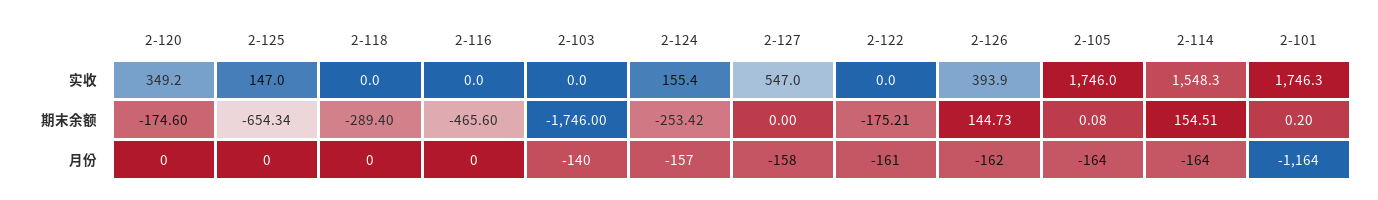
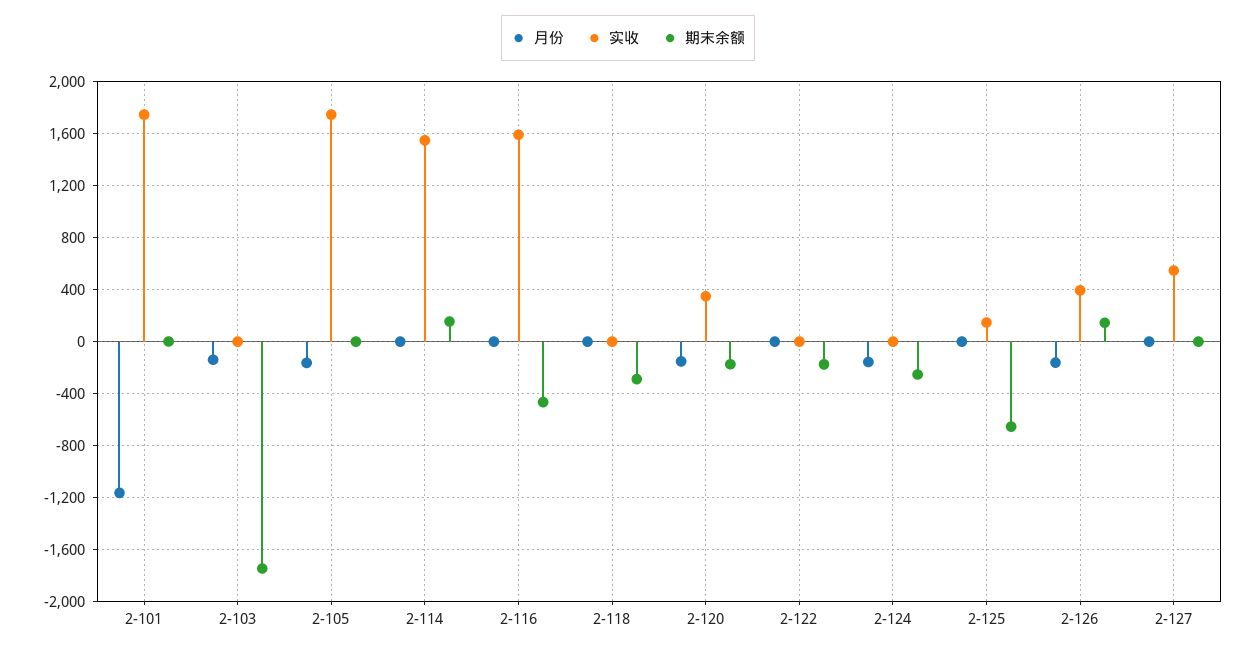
  {
    "实收": {
      "2-120": 349.2,
      "2-125": 147,
      "2-118": 0,
-     "2-116": 0,
+     "2-116": 1600,
      "2-103": 0,
-     "2-124": 155.4,
+     "2-124": 0,
      "2-127": 547,
      "2-122": 0,
      "2-126": 393.9,
      "2-105": 1746,
      "2-114": 1548.3,
      "2-101": 1746.3
    },
    "期末余额": {
      "2-120": -174.6,
      "2-125": -654.34,
      "2-118": -289.4,
      "2-116": -465.6,
      "2-103": -1746,
      "2-124": -253.42,
      "2-127": 0,
      "2-122": -175.21,
      "2-126": 144.73,
      "2-105": 0.08,
      "2-114": 154.51,
      "2-101": 0.2
    },
    "月份": {
-     "2-120": 0,
+     "2-120": -150,
      "2-125": 0,
      "2-118": 0,
      "2-116": 0,
      "2-103": -140,
      "2-124": -157,
-     "2-127": -158,
+     "2-127": 0,
-     "2-122": -161,
+     "2-122": 0,
      "2-126": -162,
      "2-105": -164,
-     "2-114": -164,
+     "2-114": 0,
      "2-101": -1164
    }
  }

